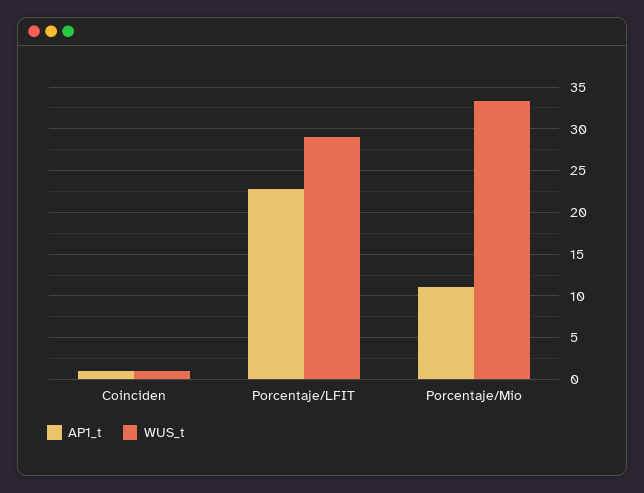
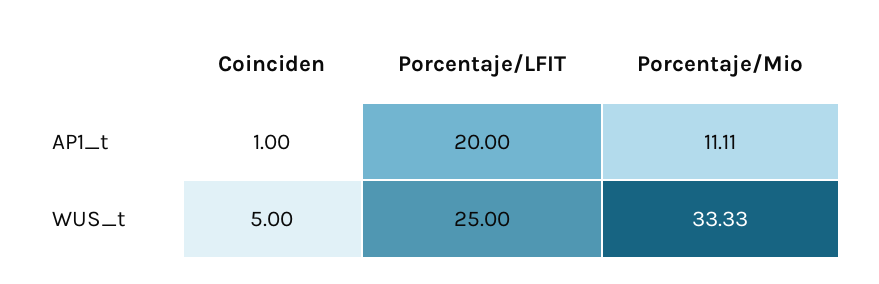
  {
    "AP1_t": {
      "Coinciden": 1,
-     "Porcentaje/LFIT": 23,
+     "Porcentaje/LFIT": 20,
      "Porcentaje/Mio": 11.11
    },
    "WUS_t": {
-     "Coinciden": 1,
+     "Coinciden": 5,
-     "Porcentaje/LFIT": 29,
+     "Porcentaje/LFIT": 25,
      "Porcentaje/Mio": 33.33
    }
  }

